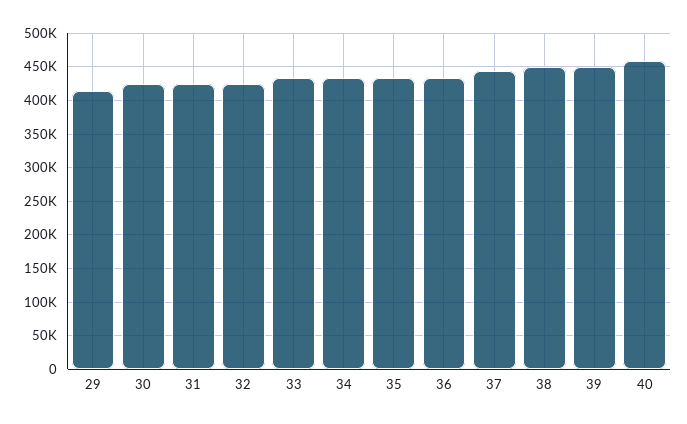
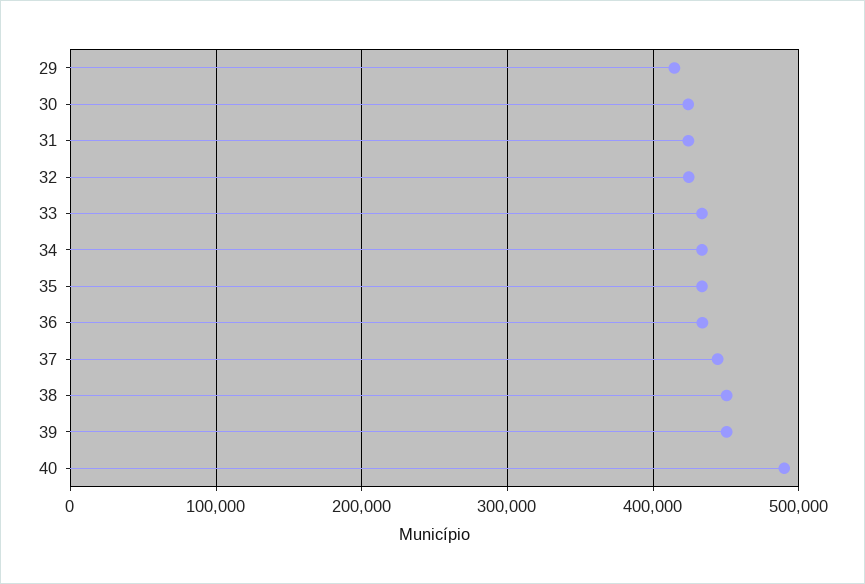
  {
    "29": 410000,
    "30": 420000,
    "31": 420000,
    "32": 420000,
    "33": 430000,
    "34": 430000,
    "35": 430000,
    "36": 430000,
    "37": 440000,
    "38": 450000,
    "39": 450000,
-   "40": 460000
+   "40": 490000
  }

